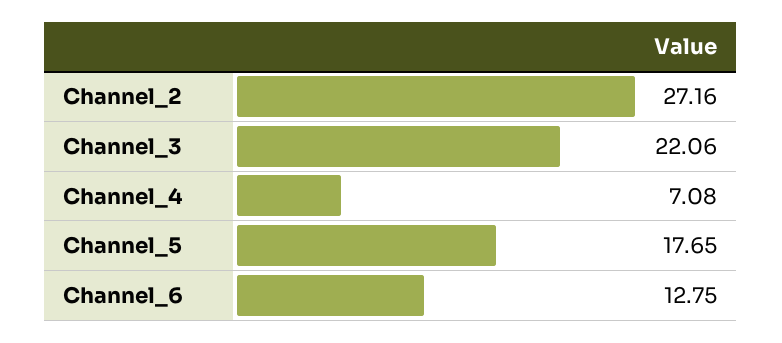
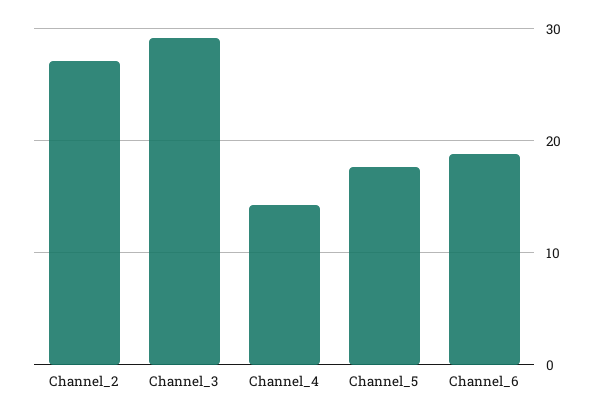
  {
    "Channel_2": 27.16,
-   "Channel_3": 22.06,
+   "Channel_3": 29,
-   "Channel_4": 7.08,
+   "Channel_4": 14,
    "Channel_5": 17.65,
-   "Channel_6": 12.75
+   "Channel_6": 19
  }

